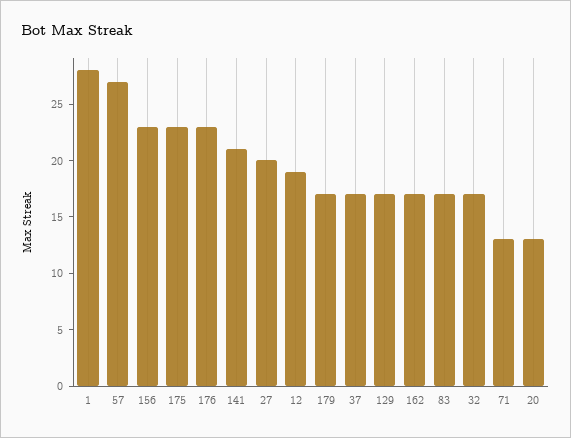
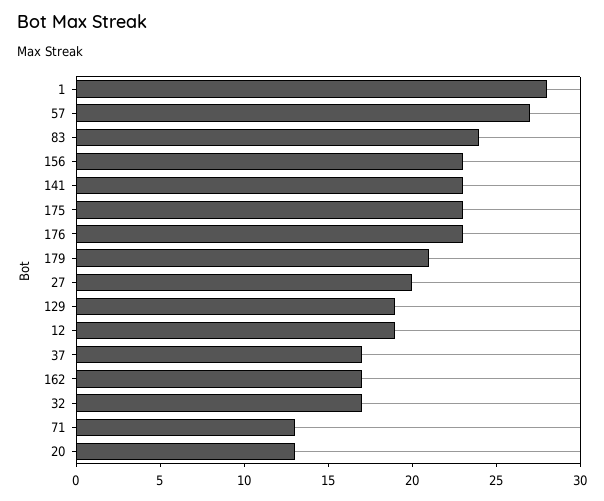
  {
    "1": 28,
    "57": 27,
    "156": 23,
    "175": 23,
    "176": 23,
-   "141": 21,
+   "141": 23,
    "27": 20,
    "12": 19,
-   "179": 17,
+   "179": 21,
    "37": 17,
-   "129": 17,
+   "129": 19,
    "162": 17,
-   "83": 17,
+   "83": 24,
    "32": 17,
    "71": 13,
    "20": 13
  }

